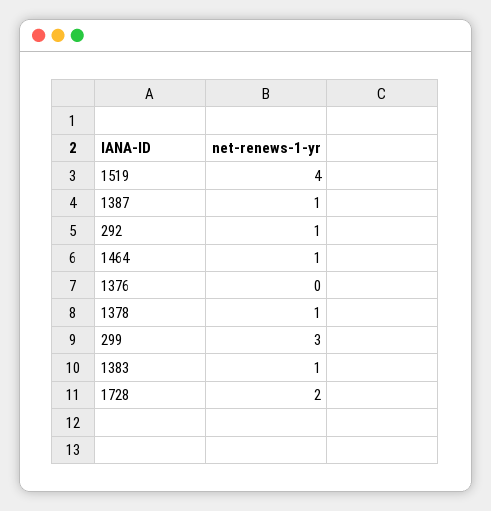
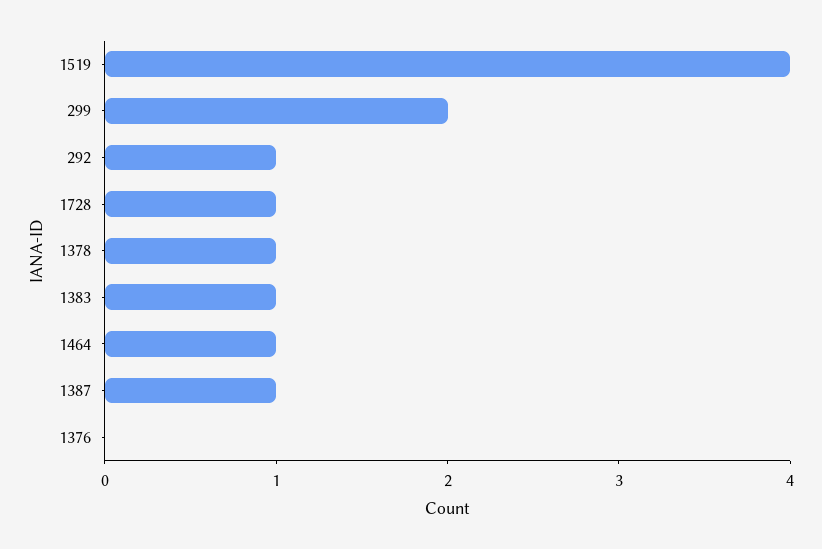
  {
    "1519": 4,
    "1387": 1,
    "292": 1,
    "1464": 1,
    "1376": 0,
    "1378": 1,
-   "299": 3,
+   "299": 2,
    "1383": 1,
-   "1728": 2
+   "1728": 1
  }

